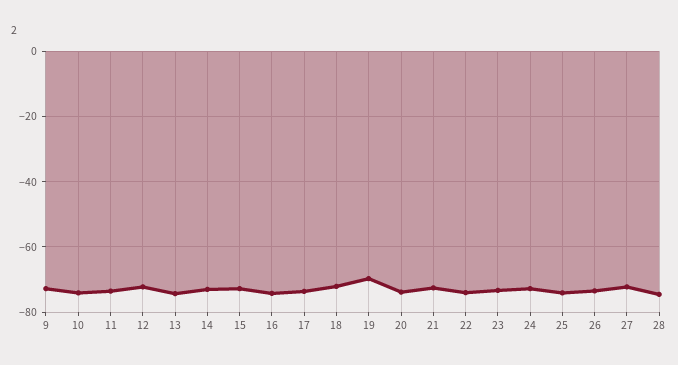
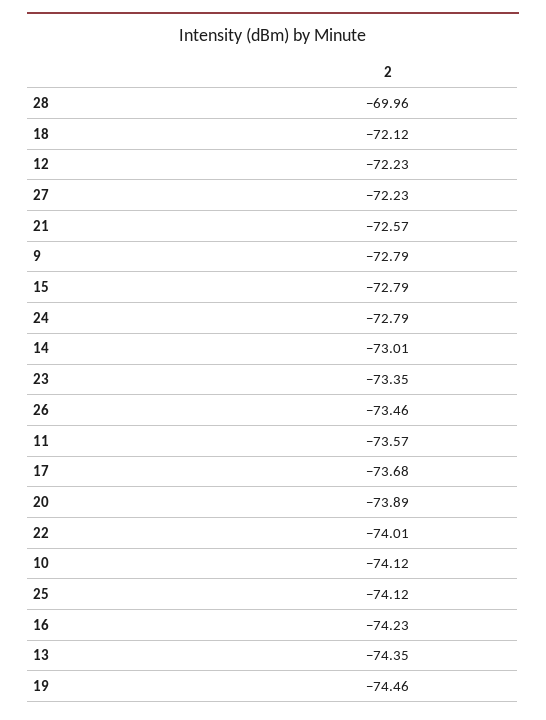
  {
    "9": -72.79,
    "10": -74.12,
    "11": -73.57,
    "12": -72.23,
    "13": -74.35,
    "14": -73.01,
    "15": -72.79,
    "16": -74.23,
    "17": -73.68,
    "18": -72.12,
-   "19": -70,
+   "19": -74.46,
    "20": -73.89,
    "21": -72.57,
    "22": -74.01,
    "23": -73.35,
    "24": -72.79,
    "25": -74.12,
    "26": -73.46,
    "27": -72.23,
-   "28": -74
+   "28": -69.96
  }

